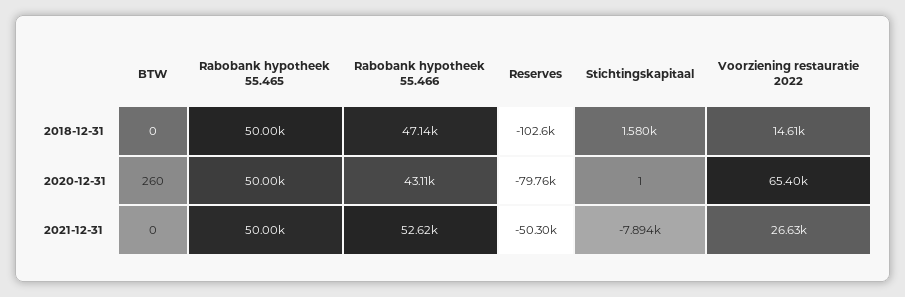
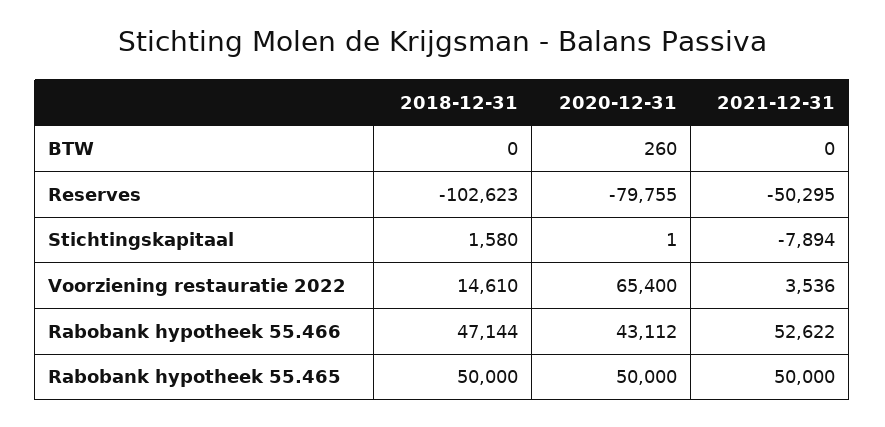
  {
    "BTW": {
      "2018-12-31": 0,
      "2020-12-31": 260,
      "2021-12-31": 0
    },
    "Rabobank hypotheek 55.465": {
      "2018-12-31": 50000,
      "2020-12-31": 50000,
      "2021-12-31": 50000
    },
    "Rabobank hypotheek 55.466": {
      "2018-12-31": 47144,
      "2020-12-31": 43112,
      "2021-12-31": 52622
    },
    "Reserves": {
      "2018-12-31": -102623,
      "2020-12-31": -79755,
      "2021-12-31": -50295
    },
    "Stichtingskapitaal": {
      "2018-12-31": 1580,
      "2020-12-31": 1,
      "2021-12-31": -7894
    },
    "Voorziening restauratie 2022": {
      "2018-12-31": 14610,
      "2020-12-31": 65400,
-     "2021-12-31": 26630
+     "2021-12-31": 3536
    }
  }

